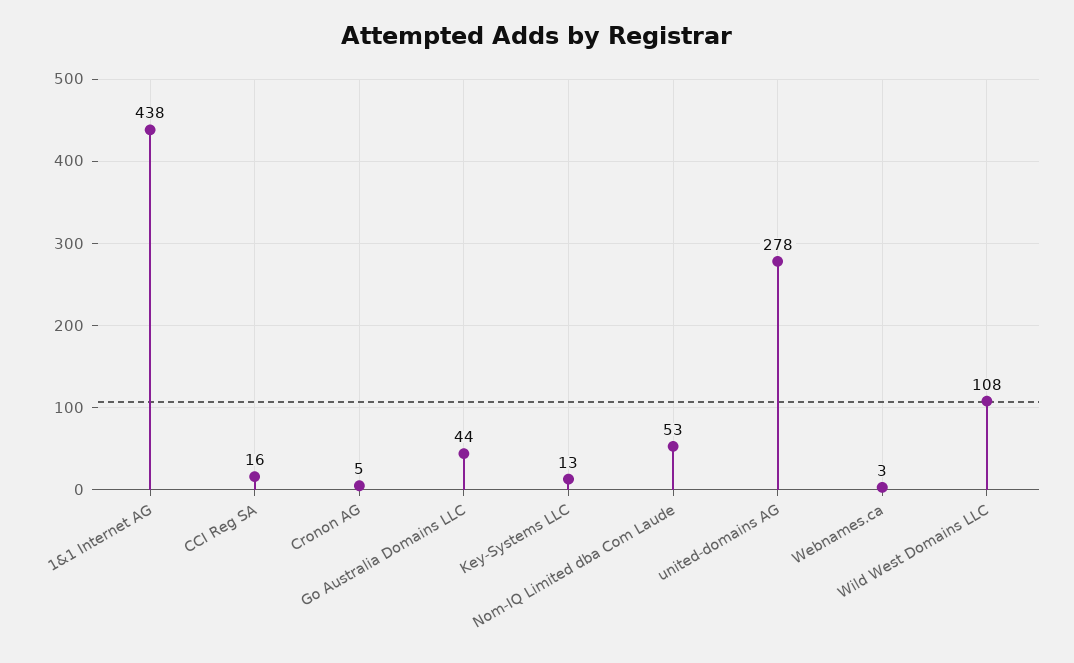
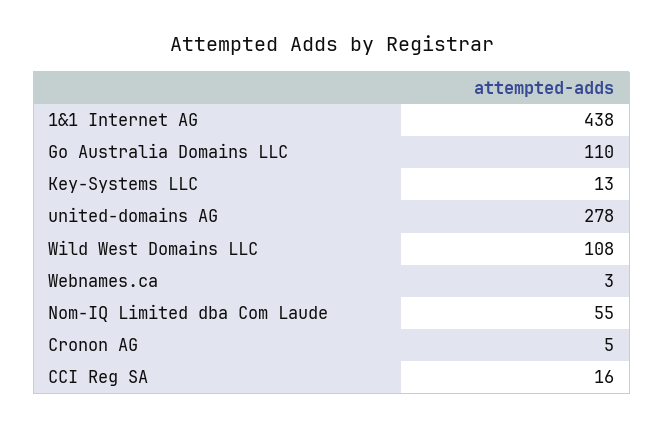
  {
    "1&1 Internet AG": 438,
    "CCI Reg SA": 16,
    "Cronon AG": 5,
-   "Go Australia Domains LLC": 44,
+   "Go Australia Domains LLC": 110,
    "Key-Systems LLC": 13,
-   "Nom-IQ Limited dba Com Laude": 53,
+   "Nom-IQ Limited dba Com Laude": 55,
    "united-domains AG": 278,
    "Webnames.ca": 3,
    "Wild West Domains LLC": 108
  }

